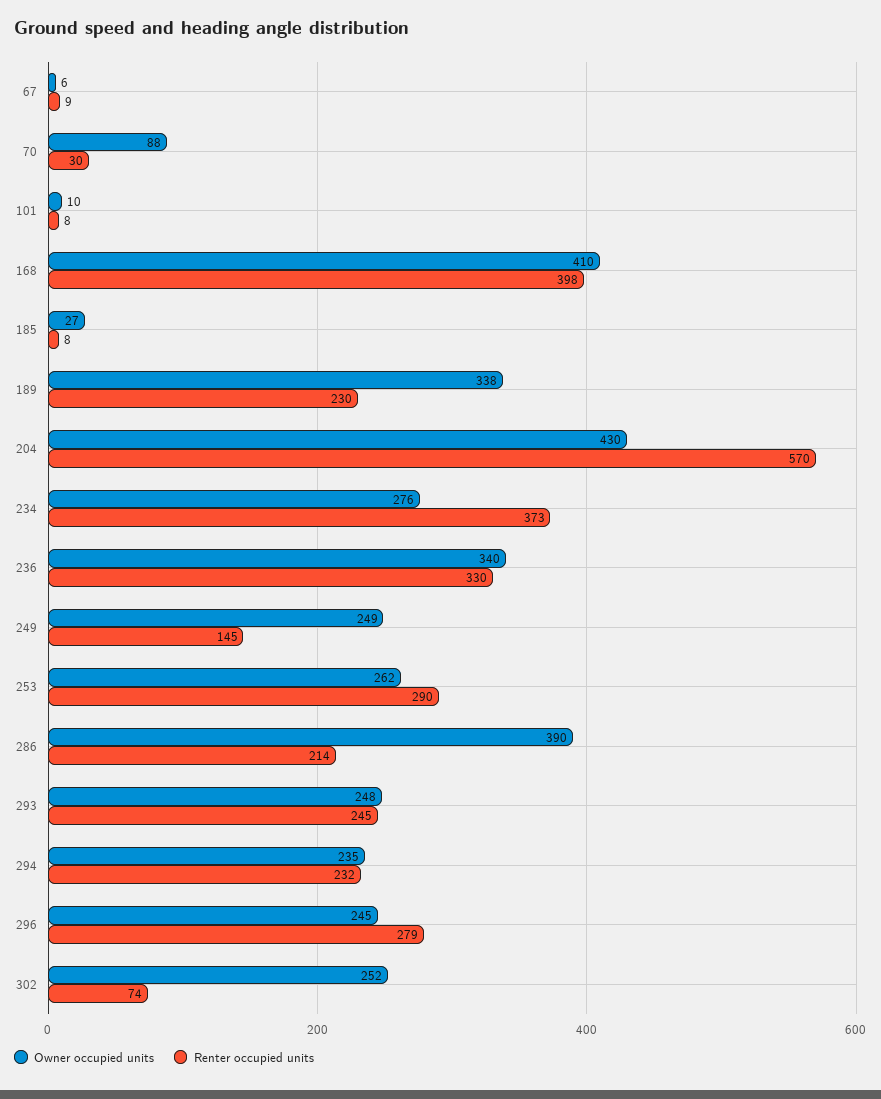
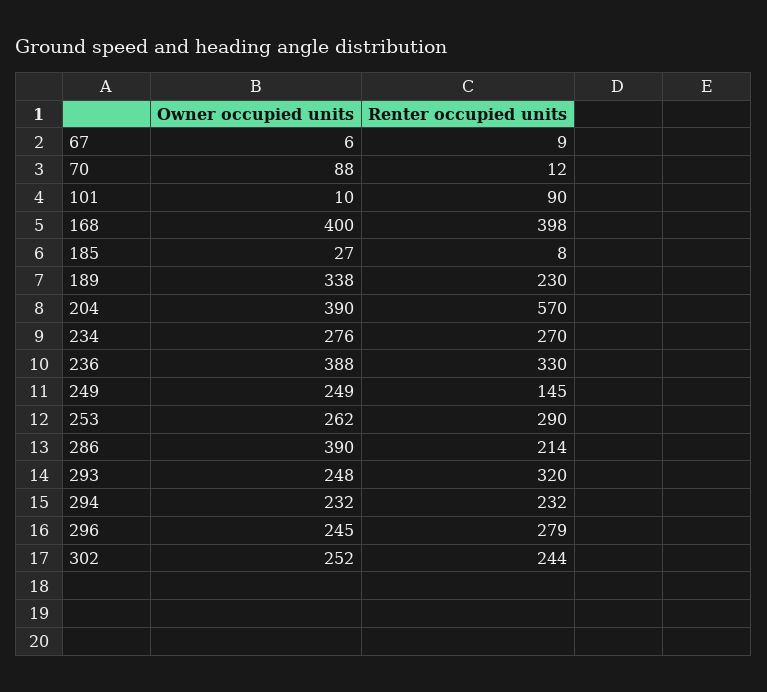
  {
    "Owner occupied units": {
      "67": 6,
      "70": 88,
      "101": 10,
-     "168": 410,
+     "168": 400,
      "185": 27,
      "189": 338,
-     "204": 430,
+     "204": 390,
      "234": 276,
-     "236": 340,
+     "236": 388,
      "249": 249,
      "253": 262,
      "286": 390,
      "293": 248,
-     "294": 235,
+     "294": 232,
      "296": 245,
      "302": 252
    },
    "Renter occupied units": {
      "67": 9,
-     "70": 30,
+     "70": 12,
-     "101": 8,
+     "101": 90,
      "168": 398,
      "185": 8,
      "189": 230,
      "204": 570,
-     "234": 373,
+     "234": 270,
      "236": 330,
      "249": 145,
      "253": 290,
      "286": 214,
-     "293": 245,
+     "293": 320,
      "294": 232,
      "296": 279,
-     "302": 74
+     "302": 244
    }
  }

